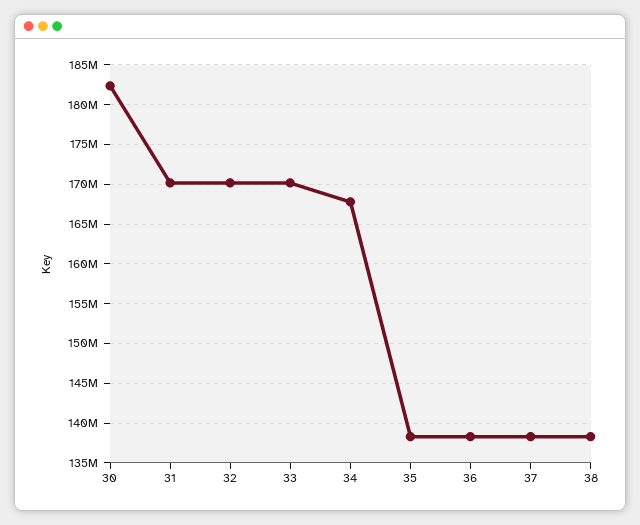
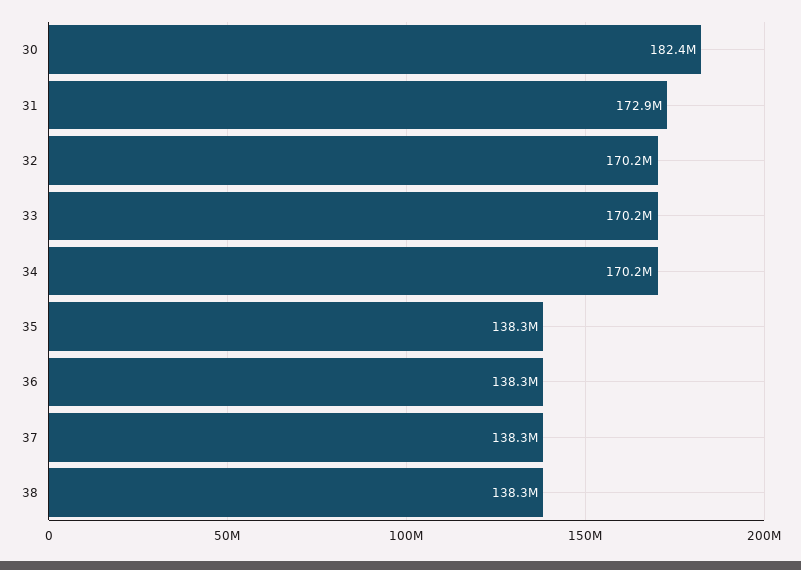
  {
    "30": 182400000,
-   "31": 170000000,
+   "31": 172900000,
    "32": 170200000,
    "33": 170200000,
-   "34": 168000000,
+   "34": 170200000,
    "35": 138300000,
    "36": 138300000,
    "37": 138300000,
    "38": 138300000
  }

